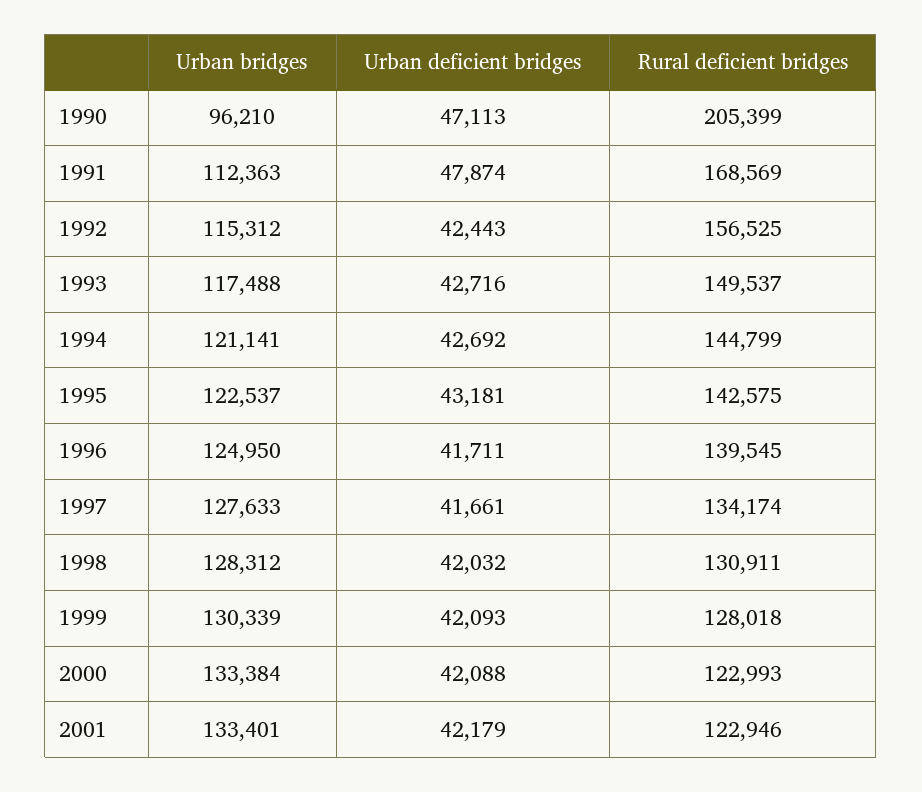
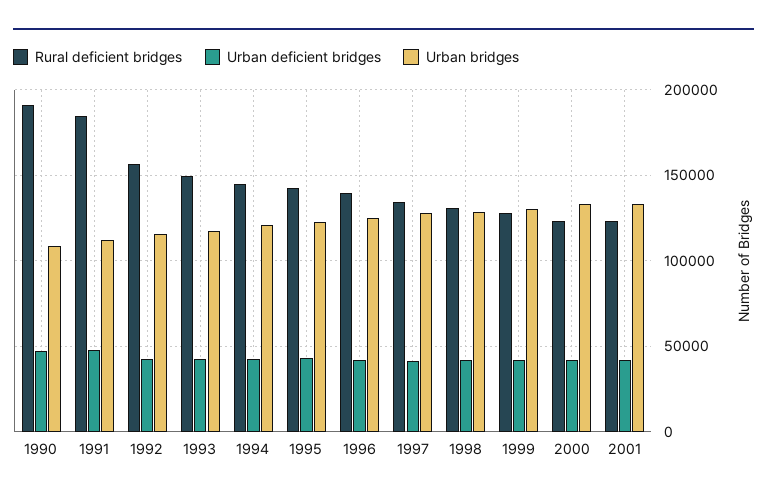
  {
    "Urban bridges": {
-     "1990": 96210,
+     "1990": 110000,
      "1991": 112363,
      "1992": 115312,
      "1993": 117488,
      "1994": 121141,
      "1995": 122537,
      "1996": 124950,
      "1997": 127633,
      "1998": 128312,
      "1999": 130339,
      "2000": 133384,
      "2001": 133401
    },
    "Urban deficient bridges": {
      "1990": 47113,
      "1991": 47874,
      "1992": 42443,
      "1993": 42716,
      "1994": 42692,
      "1995": 43181,
      "1996": 41711,
      "1997": 41661,
      "1998": 42032,
      "1999": 42093,
      "2000": 42088,
      "2001": 42179
    },
    "Rural deficient bridges": {
-     "1990": 205399,
+     "1990": 190000,
-     "1991": 168569,
+     "1991": 185000,
      "1992": 156525,
      "1993": 149537,
      "1994": 144799,
      "1995": 142575,
      "1996": 139545,
      "1997": 134174,
      "1998": 130911,
      "1999": 128018,
      "2000": 122993,
      "2001": 122946
    }
  }

